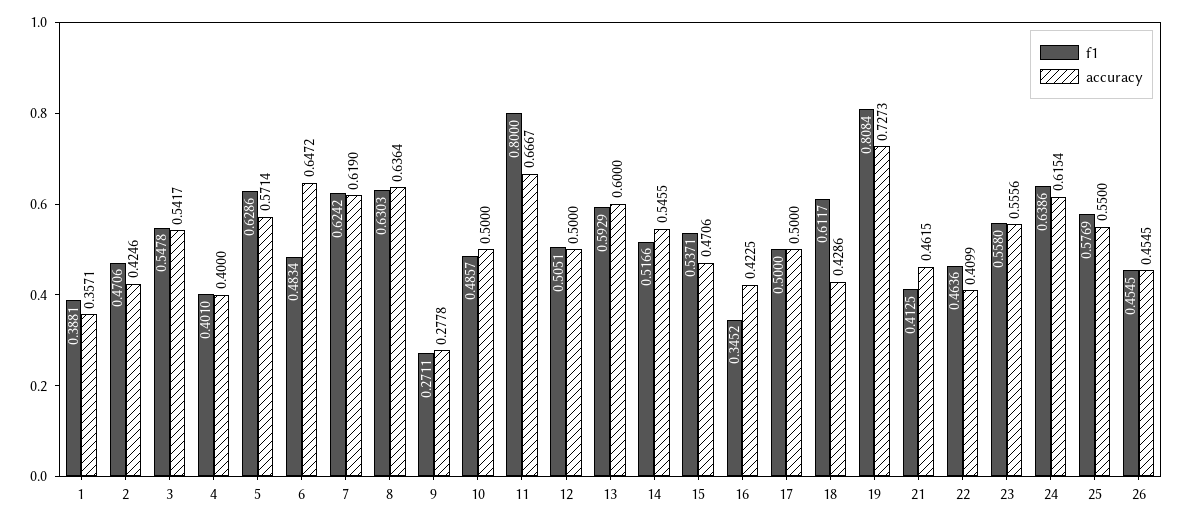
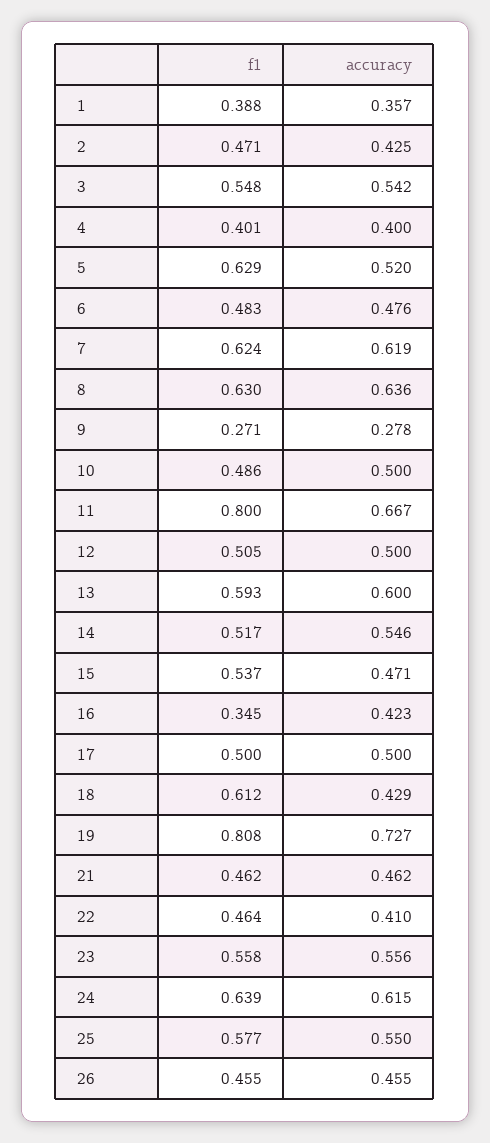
  {
    "f1": {
      "1": 0.3881,
      "2": 0.4706,
      "3": 0.5478,
      "4": 0.401,
      "5": 0.6286,
      "6": 0.4834,
      "7": 0.6242,
      "8": 0.6303,
      "9": 0.2711,
      "10": 0.4857,
      "11": 0.8,
      "12": 0.5051,
      "13": 0.5929,
      "14": 0.5166,
      "15": 0.5371,
      "16": 0.3452,
      "17": 0.5,
      "18": 0.6117,
      "19": 0.8084,
-     "21": 0.4125,
+     "21": 0.462,
      "22": 0.4636,
      "23": 0.558,
      "24": 0.6386,
      "25": 0.5769,
      "26": 0.4545
    },
    "accuracy": {
      "1": 0.3571,
      "2": 0.4246,
      "3": 0.5417,
      "4": 0.4,
-     "5": 0.5714,
+     "5": 0.52,
-     "6": 0.6472,
+     "6": 0.476,
      "7": 0.619,
      "8": 0.6364,
      "9": 0.2778,
      "10": 0.5,
      "11": 0.6667,
      "12": 0.5,
      "13": 0.6,
      "14": 0.5455,
      "15": 0.4706,
      "16": 0.4225,
      "17": 0.5,
      "18": 0.4286,
      "19": 0.7273,
      "21": 0.4615,
      "22": 0.4099,
      "23": 0.5556,
      "24": 0.6154,
      "25": 0.55,
      "26": 0.4545
    }
  }

